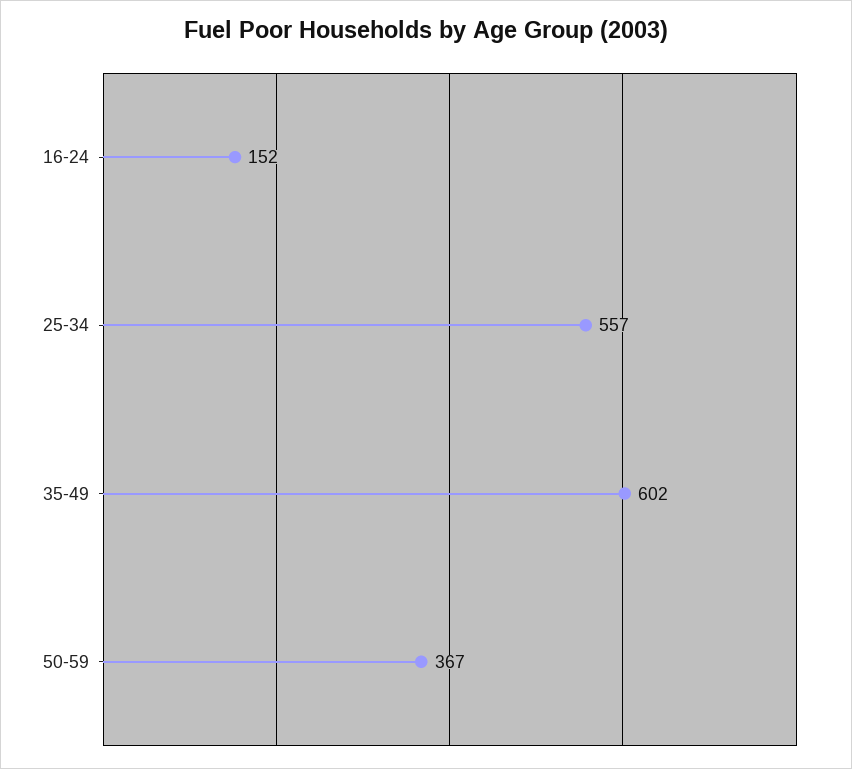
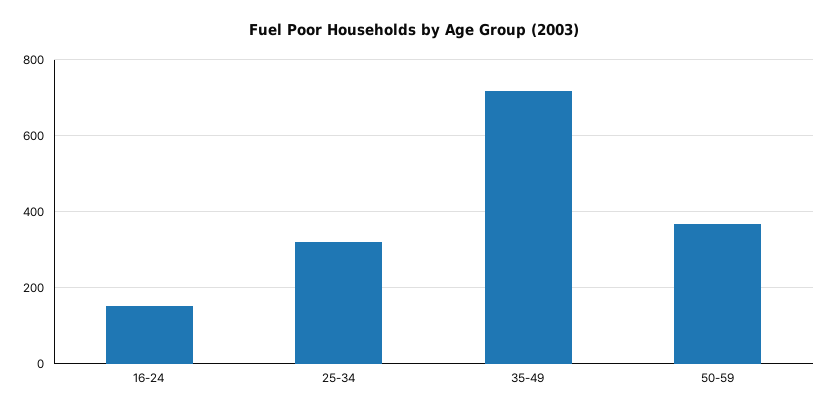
  {
    "16-24": 152,
-   "25-34": 557,
+   "25-34": 320,
-   "35-49": 602,
+   "35-49": 720,
    "50-59": 367
  }

